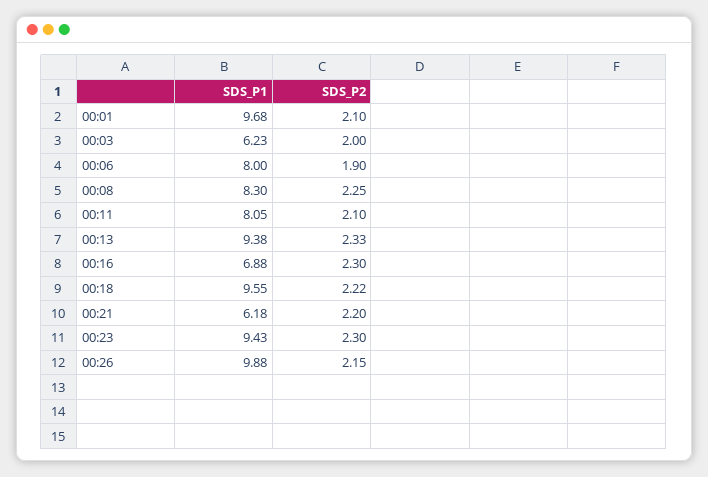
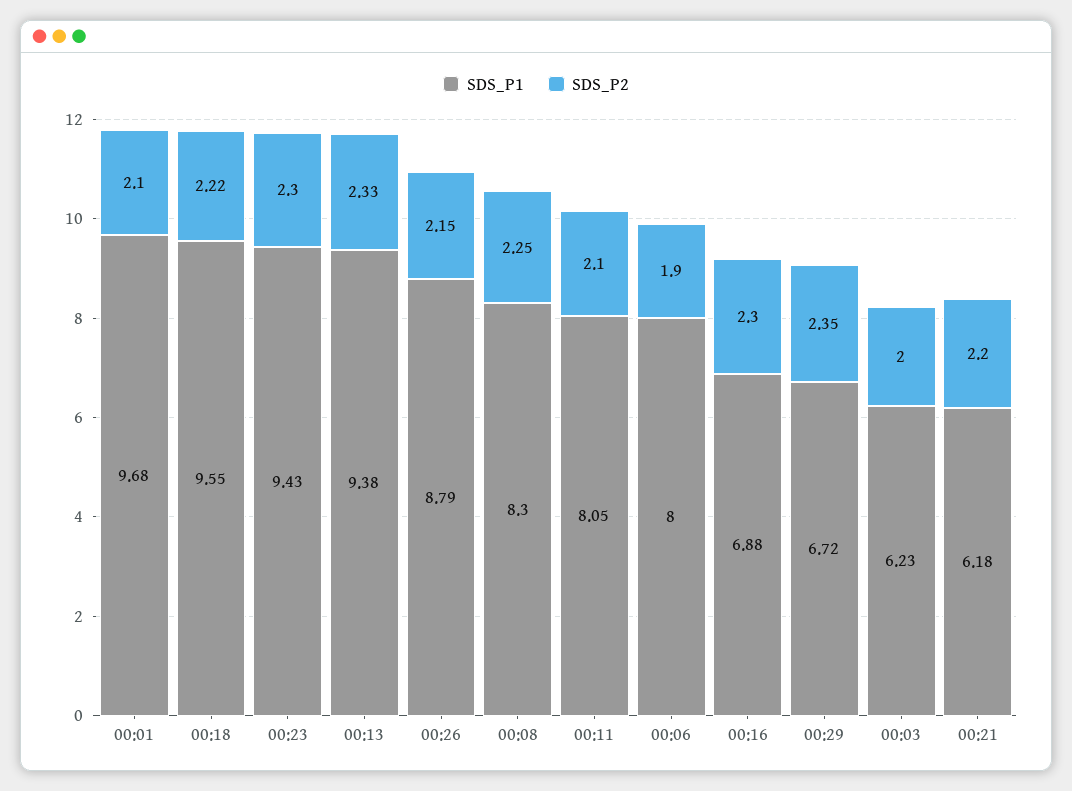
  {
    "SDS_P1": {
      "00:01": 9.68,
      "00:03": 6.23,
      "00:06": 8,
      "00:08": 8.3,
      "00:11": 8.05,
      "00:13": 9.38,
      "00:16": 6.88,
      "00:18": 9.55,
      "00:21": 6.18,
      "00:23": 9.43,
-     "00:26": 9.88
+     "00:26": 8.79,
+     "00:29": 6.72
    },
    "SDS_P2": {
      "00:01": 2.1,
      "00:03": 2,
      "00:06": 1.9,
      "00:08": 2.25,
      "00:11": 2.1,
      "00:13": 2.33,
      "00:16": 2.3,
      "00:18": 2.22,
      "00:21": 2.2,
      "00:23": 2.3,
-     "00:26": 2.15
+     "00:26": 2.15,
+     "00:29": 2.35
    }
  }

